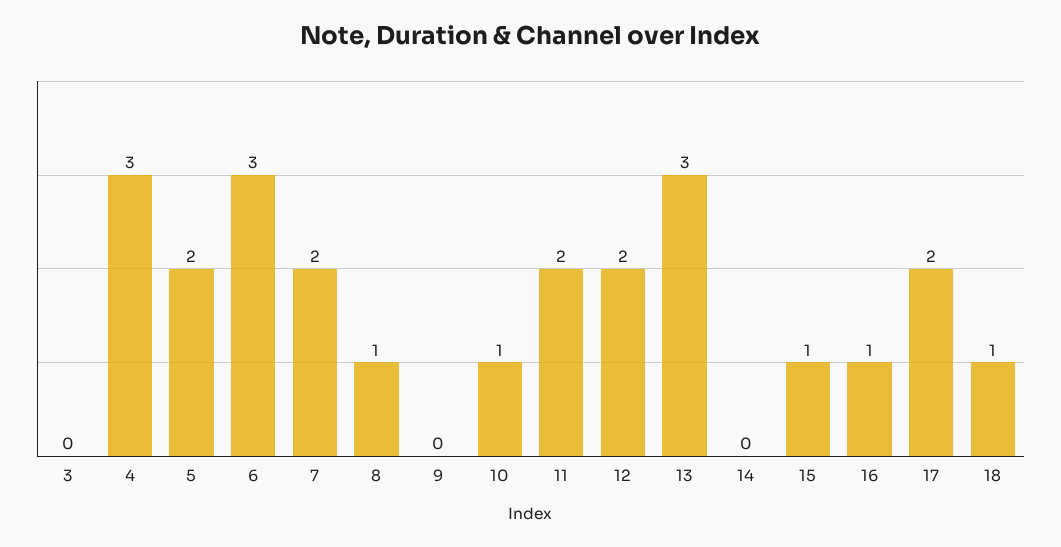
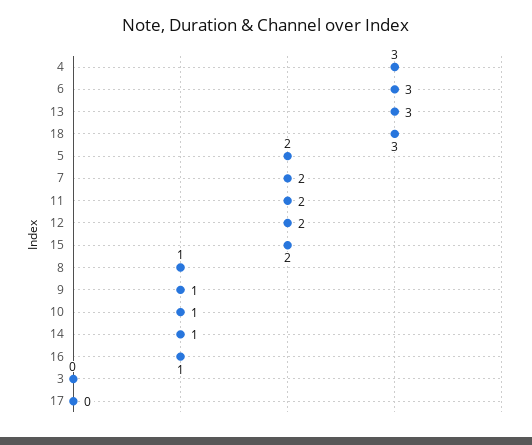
  {
    "3": 0,
    "4": 3,
    "5": 2,
    "6": 3,
    "7": 2,
    "8": 1,
-   "9": 0,
+   "9": 1,
    "10": 1,
    "11": 2,
    "12": 2,
    "13": 3,
-   "14": 0,
+   "14": 1,
-   "15": 1,
+   "15": 2,
    "16": 1,
-   "17": 2,
+   "17": 0,
-   "18": 1
+   "18": 3
  }

